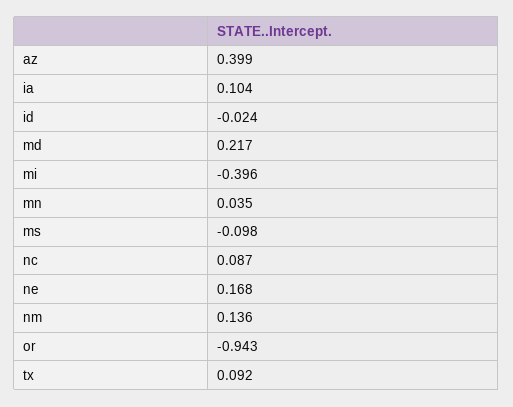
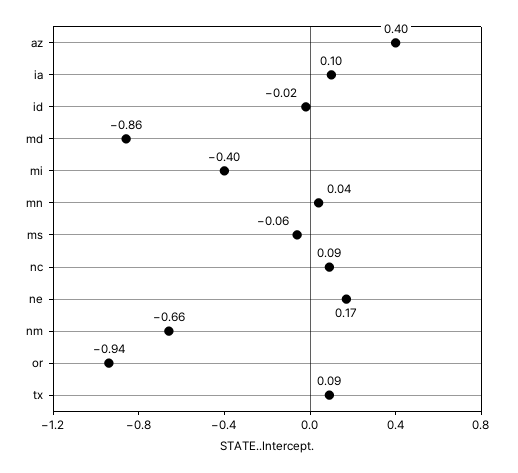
  {
    "az": 0.399,
    "ia": 0.104,
    "id": -0.024,
-   "md": 0.217,
+   "md": -0.86,
    "mi": -0.396,
    "mn": 0.035,
-   "ms": -0.098,
+   "ms": -0.06,
    "nc": 0.087,
    "ne": 0.168,
-   "nm": 0.136,
+   "nm": -0.66,
    "or": -0.943,
    "tx": 0.092
  }

